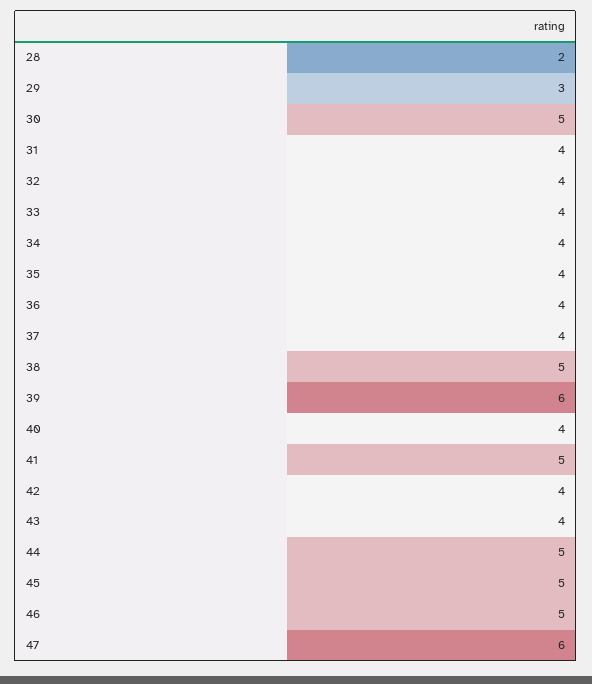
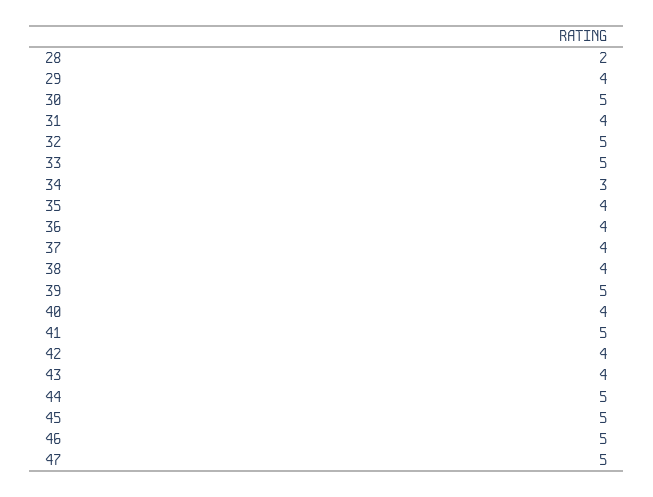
  {
    "28": 2,
-   "29": 3,
+   "29": 4,
    "30": 5,
    "31": 4,
-   "32": 4,
+   "32": 5,
-   "33": 4,
+   "33": 5,
-   "34": 4,
+   "34": 3,
    "35": 4,
    "36": 4,
    "37": 4,
-   "38": 5,
+   "38": 4,
-   "39": 6,
+   "39": 5,
    "40": 4,
    "41": 5,
    "42": 4,
    "43": 4,
    "44": 5,
    "45": 5,
    "46": 5,
-   "47": 6
+   "47": 5
  }

